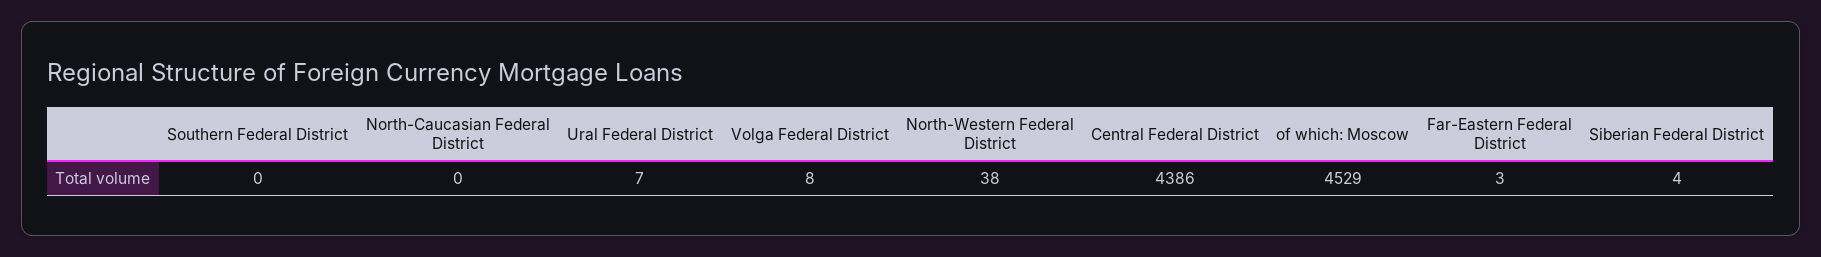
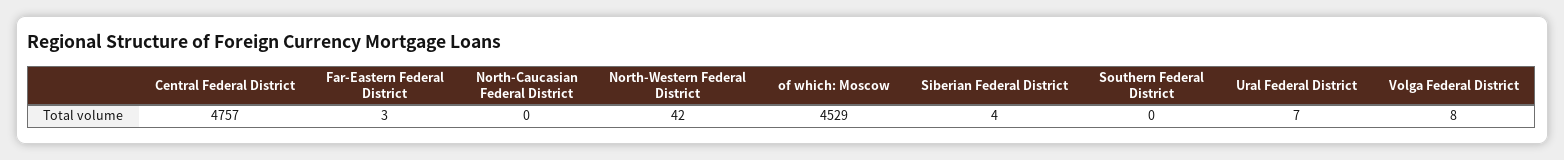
  {
    "Southern Federal District": 0,
    "North-Caucasian Federal District": 0,
    "Ural Federal District": 7,
    "Volga Federal District": 8,
-   "North-Western Federal District": 38,
+   "North-Western Federal District": 42,
-   "Central Federal District": 4386,
+   "Central Federal District": 4757,
    "of which: Moscow": 4529,
    "Far-Eastern Federal District": 3,
    "Siberian Federal District": 4
  }

